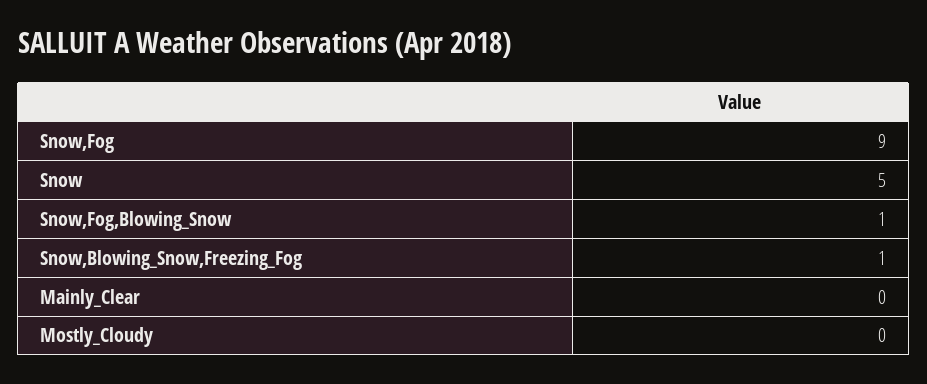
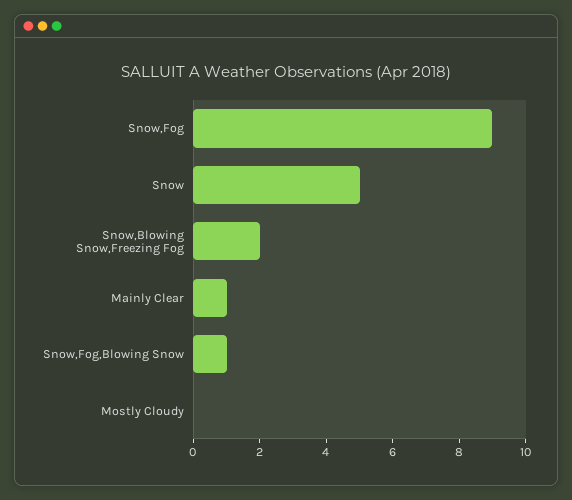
  {
    "Snow,Fog": 9,
    "Snow": 5,
    "Snow,Fog,Blowing_Snow": 1,
-   "Snow,Blowing_Snow,Freezing_Fog": 1,
+   "Snow,Blowing_Snow,Freezing_Fog": 2,
-   "Mainly_Clear": 0,
+   "Mainly_Clear": 1,
    "Mostly_Cloudy": 0
  }

